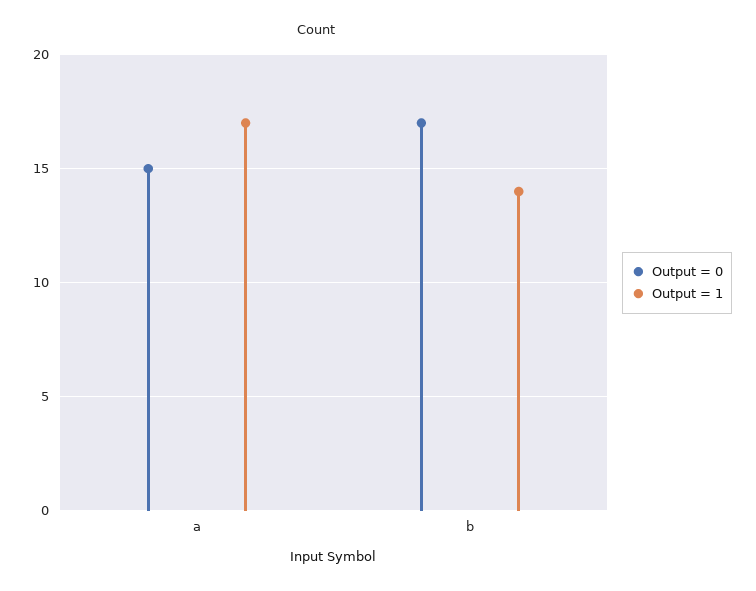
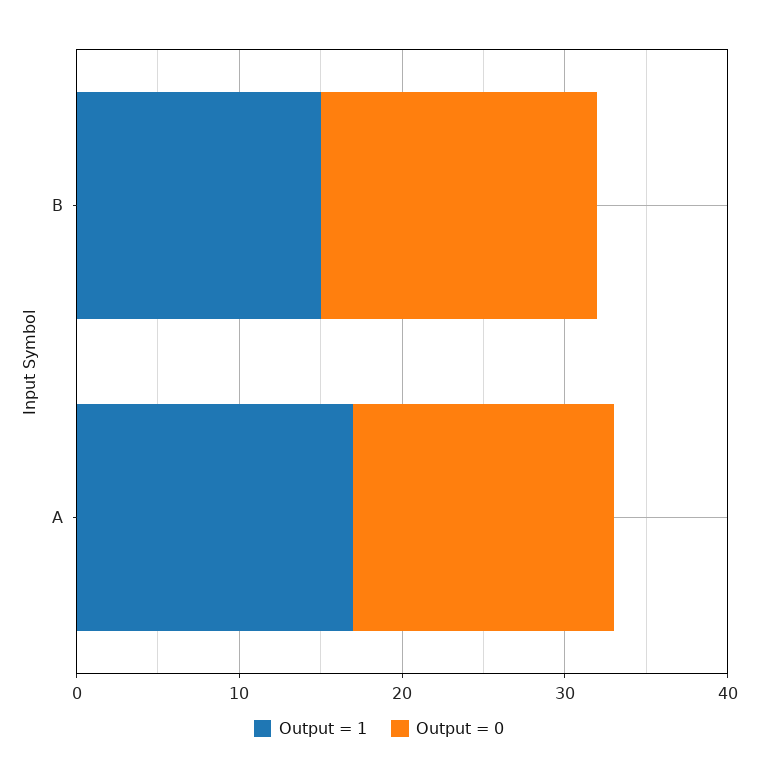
  {
    "Output = 0": {
-     "a": 15,
+     "a": 16,
      "b": 17
    },
    "Output = 1": {
      "a": 17,
-     "b": 14
+     "b": 15
    }
  }

